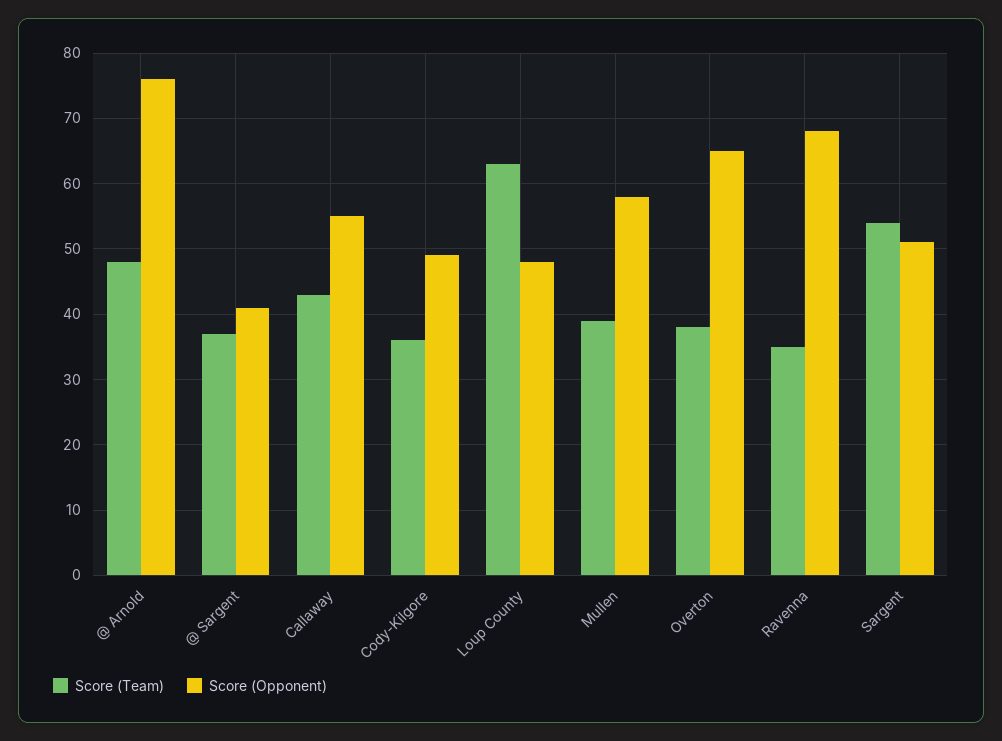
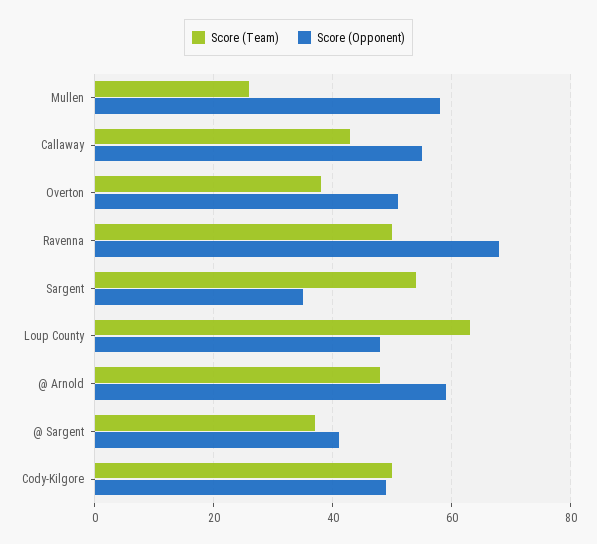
  {
    "Score (Team)": {
      "@ Arnold": 48,
      "@ Sargent": 37,
      "Callaway": 43,
-     "Cody-Kilgore": 36,
+     "Cody-Kilgore": 50,
      "Loup County": 63,
-     "Mullen": 39,
+     "Mullen": 25,
      "Overton": 38,
-     "Ravenna": 35,
+     "Ravenna": 50,
      "Sargent": 54
    },
    "Score (Opponent)": {
-     "@ Arnold": 76,
+     "@ Arnold": 60,
      "@ Sargent": 41,
      "Callaway": 55,
      "Cody-Kilgore": 49,
      "Loup County": 48,
      "Mullen": 58,
-     "Overton": 65,
+     "Overton": 50,
      "Ravenna": 68,
-     "Sargent": 51
+     "Sargent": 35
    }
  }

